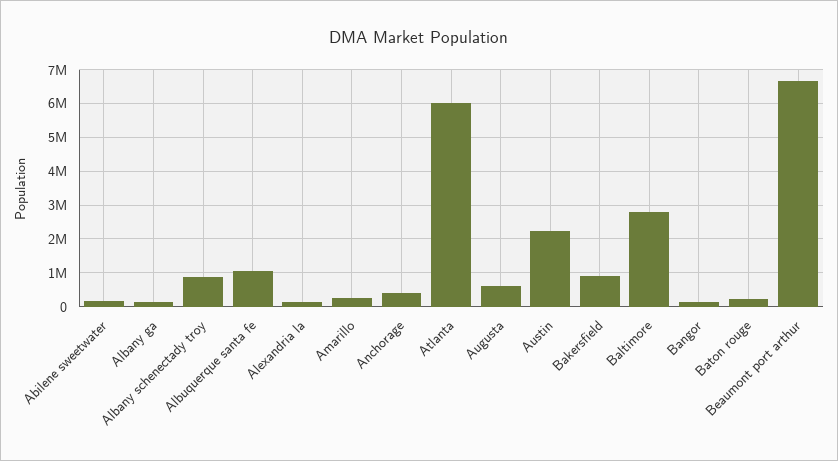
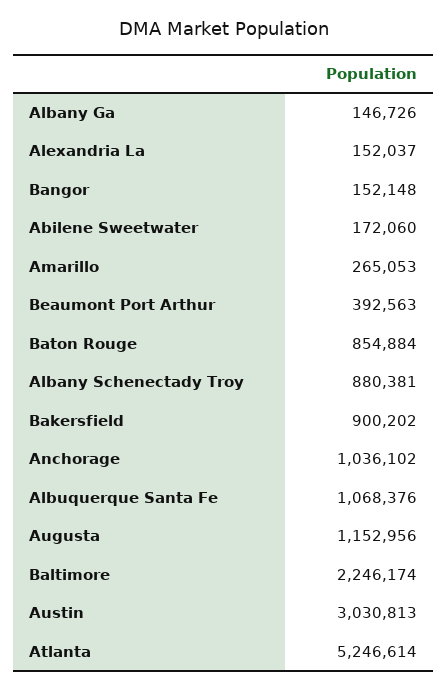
  {
    "Abilene sweetwater": 172060,
    "Albany ga": 146726,
    "Albany schenectady troy": 880381,
    "Albuquerque santa fe": 1068376,
    "Alexandria la": 152037,
    "Amarillo": 265053,
-   "Anchorage": 400000,
+   "Anchorage": 1036102,
-   "Atlanta": 6000000,
+   "Atlanta": 5246614,
-   "Augusta": 600000,
+   "Augusta": 1152956,
-   "Austin": 2200000,
+   "Austin": 3030813,
    "Bakersfield": 900202,
-   "Baltimore": 2800000,
+   "Baltimore": 2246174,
    "Bangor": 152148,
-   "Baton rouge": 200000,
+   "Baton rouge": 854884,
-   "Beaumont port arthur": 6600000
+   "Beaumont port arthur": 392563
  }

